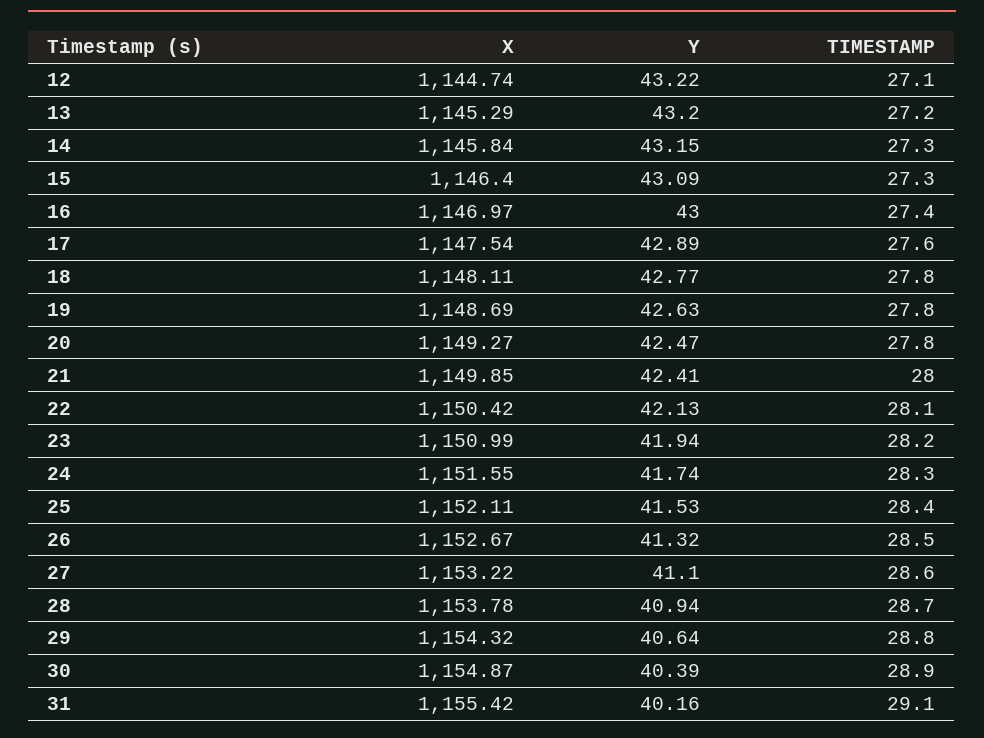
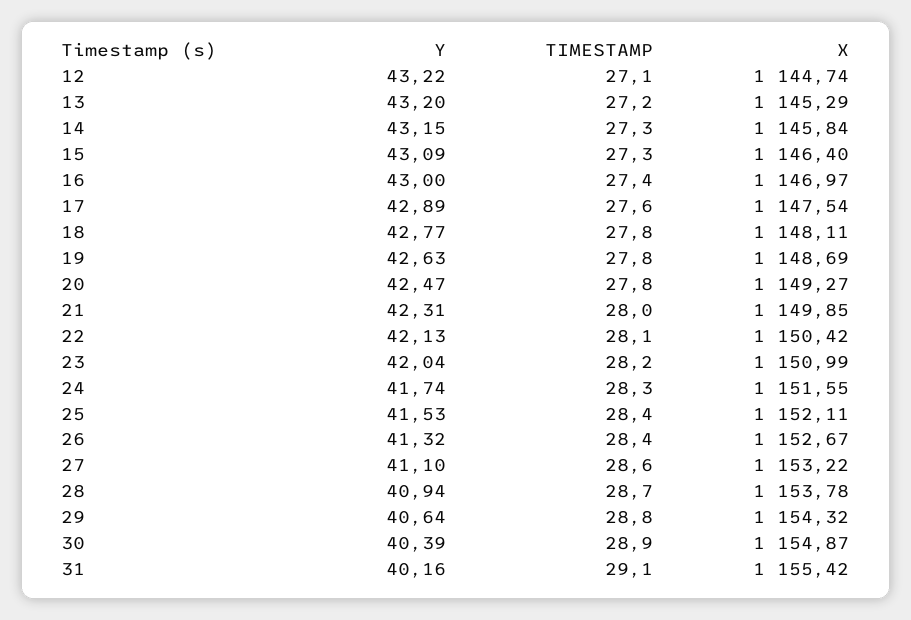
  {
    "X": {
      "12": 1144.74,
      "13": 1145.29,
      "14": 1145.84,
      "15": 1146.4,
      "16": 1146.97,
      "17": 1147.54,
      "18": 1148.11,
      "19": 1148.69,
      "20": 1149.27,
      "21": 1149.85,
      "22": 1150.42,
      "23": 1150.99,
      "24": 1151.55,
      "25": 1152.11,
      "26": 1152.67,
      "27": 1153.22,
      "28": 1153.78,
      "29": 1154.32,
      "30": 1154.87,
      "31": 1155.42
    },
    "Y": {
      "12": 43.22,
      "13": 43.2,
      "14": 43.15,
      "15": 43.09,
      "16": 43,
      "17": 42.89,
      "18": 42.77,
      "19": 42.63,
      "20": 42.47,
-     "21": 42.41,
+     "21": 42.31,
      "22": 42.13,
-     "23": 41.94,
+     "23": 42.04,
      "24": 41.74,
      "25": 41.53,
      "26": 41.32,
      "27": 41.1,
      "28": 40.94,
      "29": 40.64,
      "30": 40.39,
      "31": 40.16
    },
    "TIMESTAMP": {
      "12": 27.1,
      "13": 27.2,
      "14": 27.3,
      "15": 27.3,
      "16": 27.4,
      "17": 27.6,
      "18": 27.8,
      "19": 27.8,
      "20": 27.8,
      "21": 28,
      "22": 28.1,
      "23": 28.2,
      "24": 28.3,
      "25": 28.4,
-     "26": 28.5,
+     "26": 28.4,
      "27": 28.6,
      "28": 28.7,
      "29": 28.8,
      "30": 28.9,
      "31": 29.1
    }
  }

